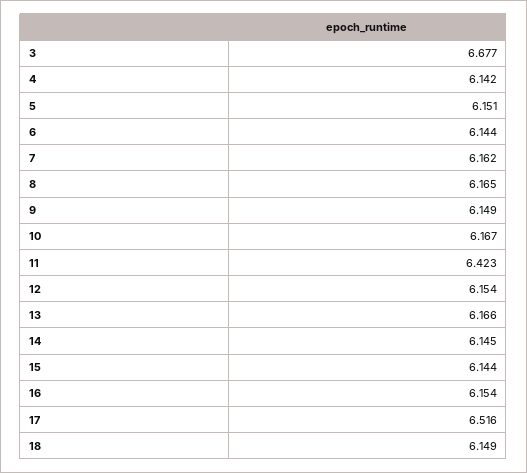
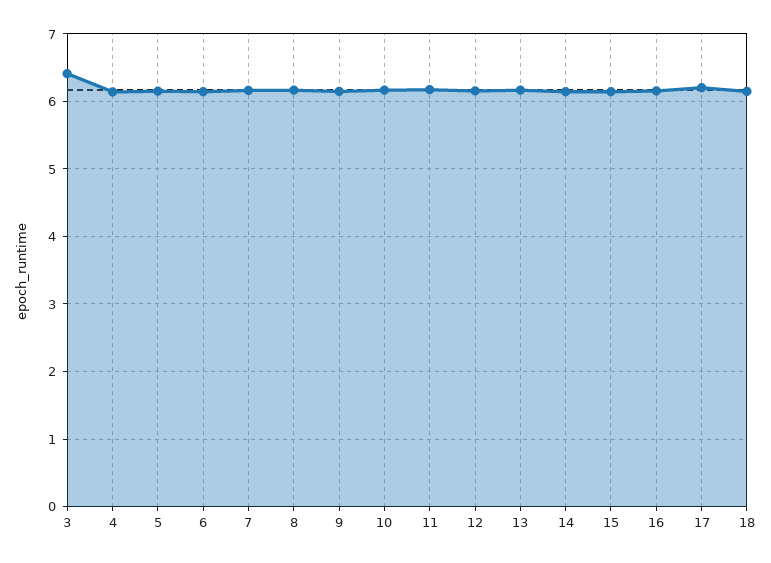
  {
-   "3": 6.677,
+   "3": 6.4,
    "4": 6.142,
    "5": 6.151,
    "6": 6.144,
    "7": 6.162,
    "8": 6.165,
    "9": 6.149,
    "10": 6.167,
-   "11": 6.423,
+   "11": 6.2,
    "12": 6.154,
    "13": 6.166,
    "14": 6.145,
    "15": 6.144,
    "16": 6.154,
-   "17": 6.516,
+   "17": 6.2,
    "18": 6.149
  }

